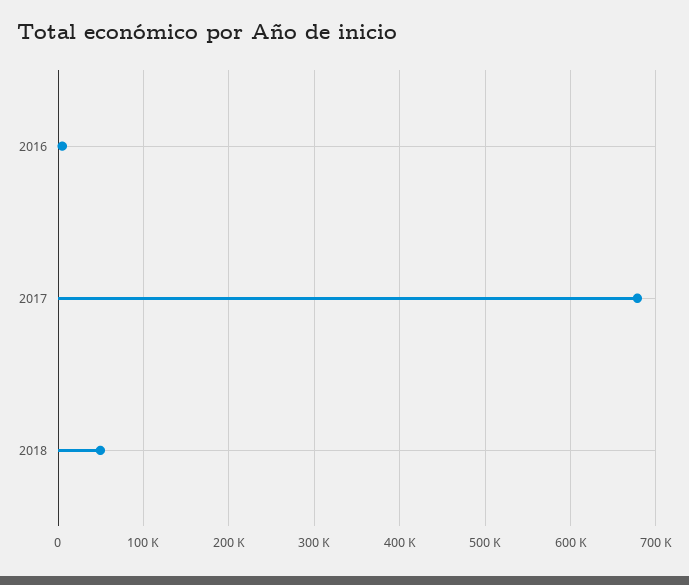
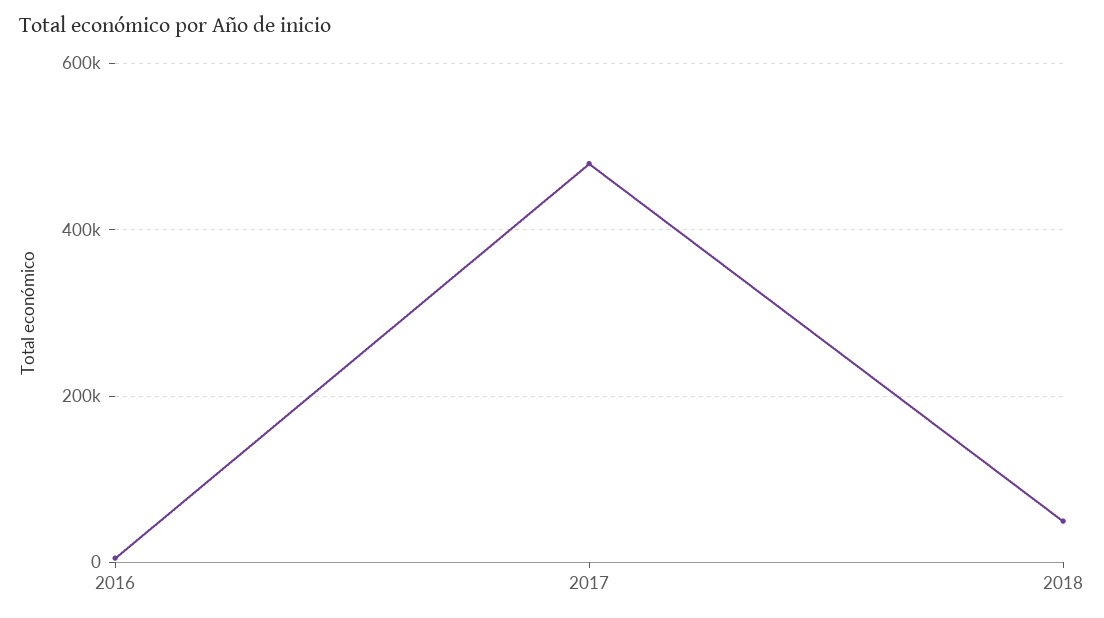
  {
    "2016": 10000,
-   "2017": 680000,
+   "2017": 480000,
    "2018": 50000
  }

